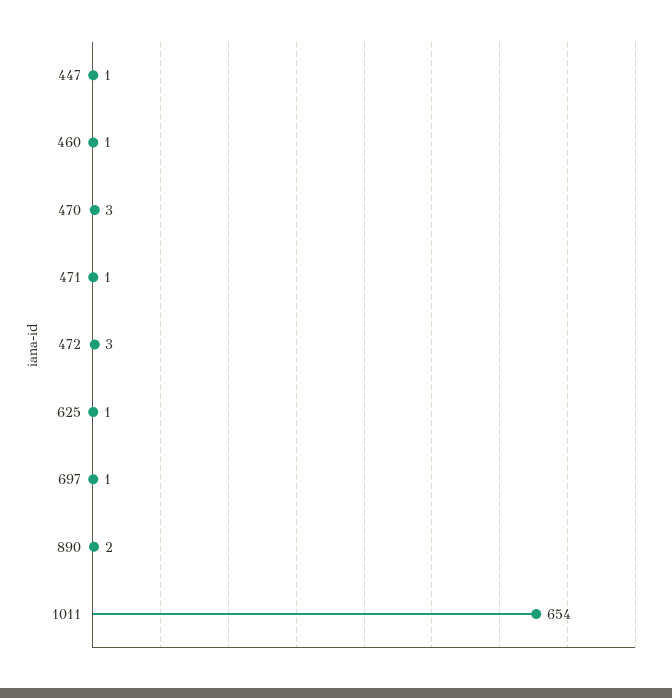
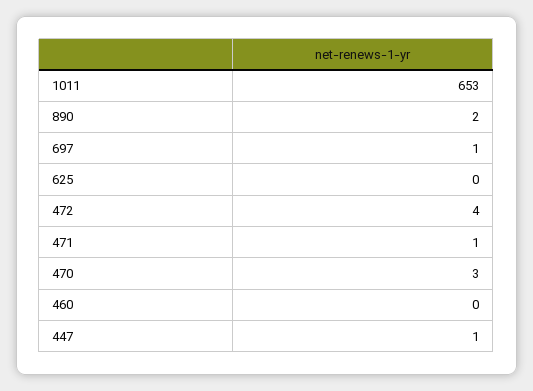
  {
    "447": 1,
-   "460": 1,
+   "460": 0,
    "470": 3,
    "471": 1,
-   "472": 3,
+   "472": 4,
-   "625": 1,
+   "625": 0,
    "697": 1,
    "890": 2,
-   "1011": 654
+   "1011": 653
  }

